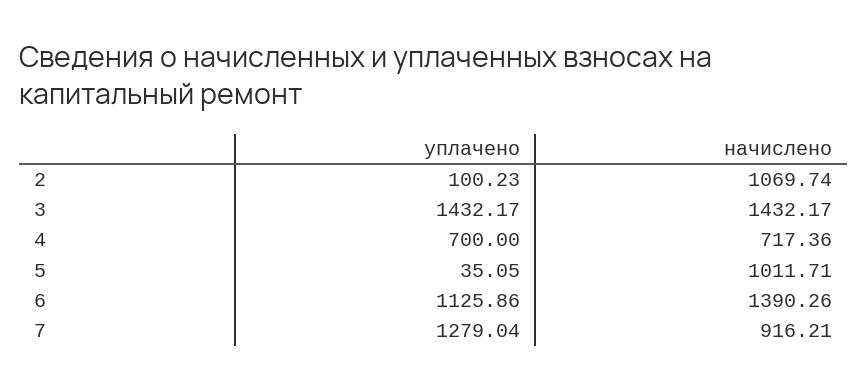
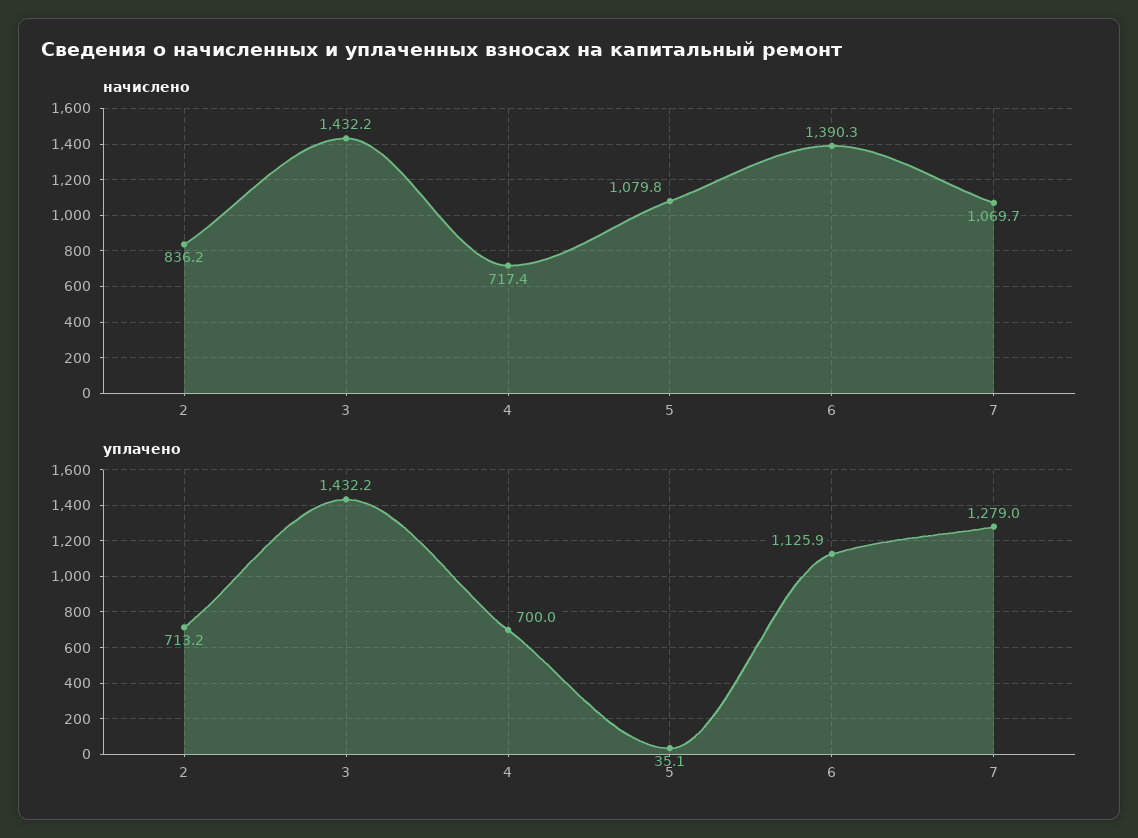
  {
    "уплачено": {
-     "2": 100.23,
+     "2": 713.2,
      "3": 1432.17,
      "4": 700,
      "5": 35.05,
      "6": 1125.86,
      "7": 1279.04
    },
    "начислено": {
-     "2": 1069.74,
+     "2": 836.2,
      "3": 1432.17,
      "4": 717.36,
-     "5": 1011.71,
+     "5": 1079.8,
      "6": 1390.26,
-     "7": 916.21
+     "7": 1069.7
    }
  }

